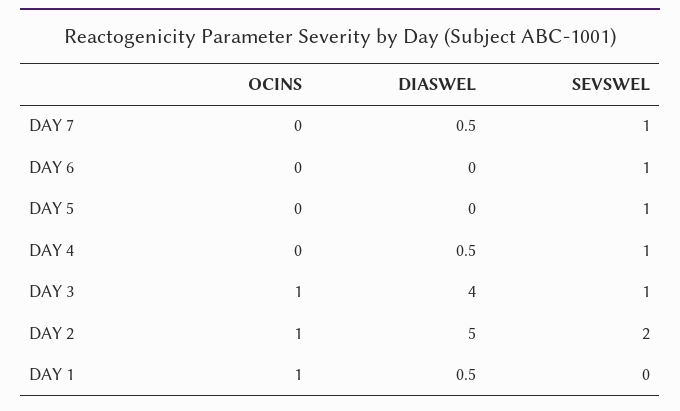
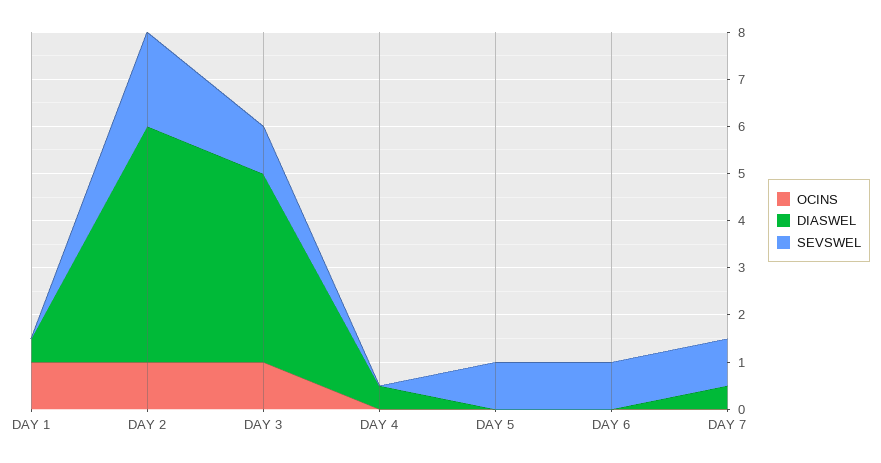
  {
    "OCINS": {
      "DAY 7": 0,
      "DAY 6": 0,
      "DAY 5": 0,
      "DAY 4": 0,
      "DAY 3": 1,
      "DAY 2": 1,
      "DAY 1": 1
    },
    "DIASWEL": {
      "DAY 7": 0.5,
      "DAY 6": 0,
      "DAY 5": 0,
      "DAY 4": 0.5,
      "DAY 3": 4,
      "DAY 2": 5,
      "DAY 1": 0.5
    },
    "SEVSWEL": {
      "DAY 7": 1,
      "DAY 6": 1,
      "DAY 5": 1,
-     "DAY 4": 1,
+     "DAY 4": 0,
      "DAY 3": 1,
      "DAY 2": 2,
      "DAY 1": 0
    }
  }

